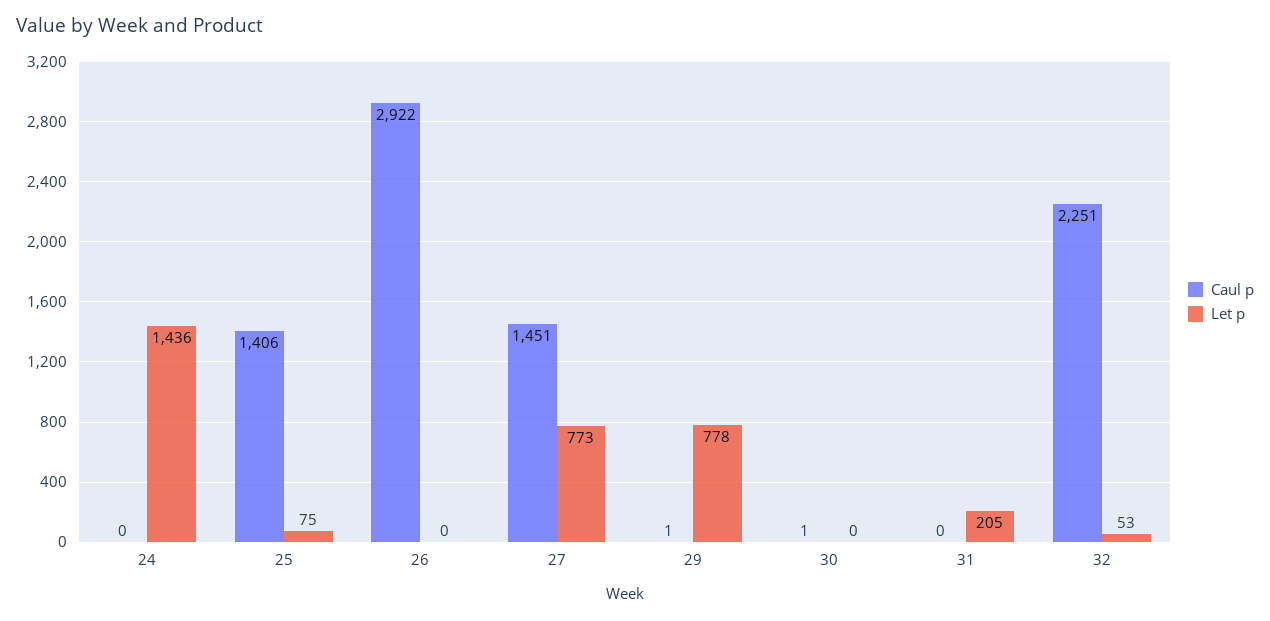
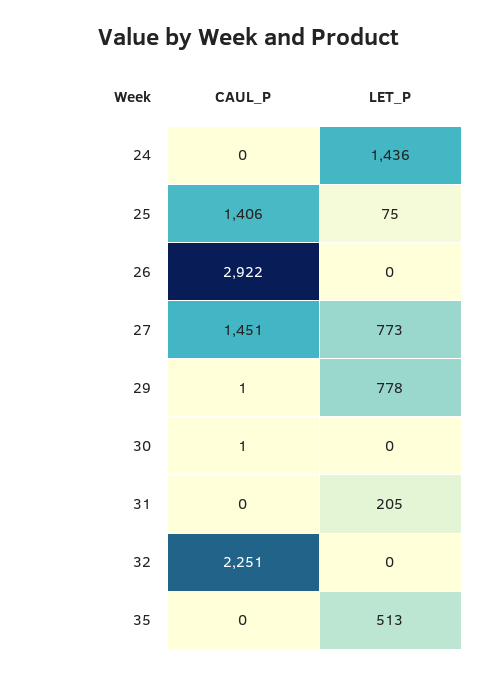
  {
    "Caul p": {
      "24": 0,
      "25": 1406,
      "26": 2922,
      "27": 1451,
      "29": 1,
      "30": 1,
      "31": 0,
-     "32": 2251
+     "32": 2251,
+     "35": 0
    },
    "Let p": {
      "24": 1436,
      "25": 75,
      "26": 0,
      "27": 773,
      "29": 778,
      "30": 0,
      "31": 205,
-     "32": 53
+     "32": 0,
+     "35": 513
    }
  }

